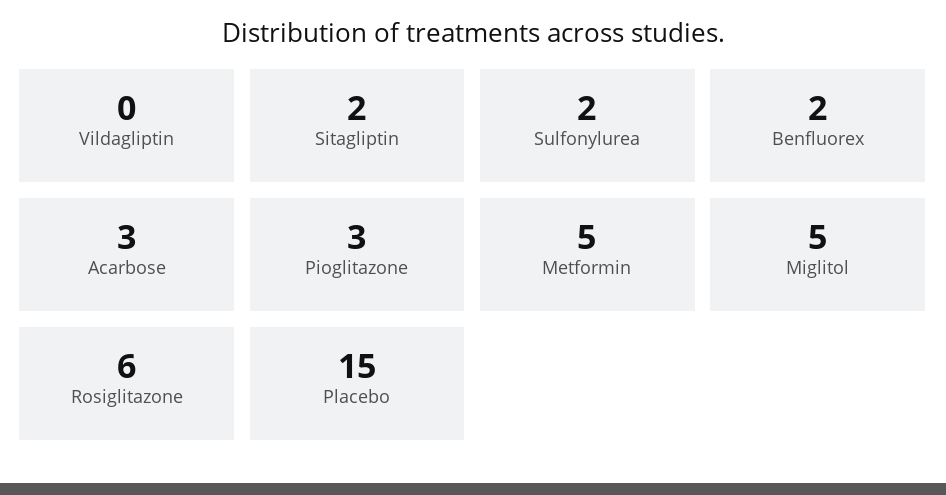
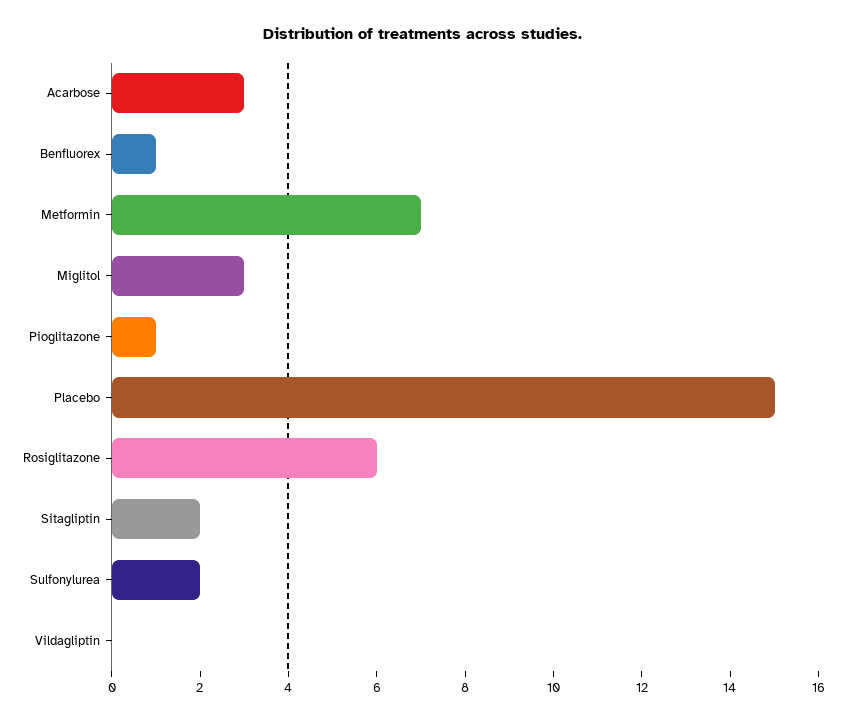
  {
    "Vildagliptin": 0,
    "Sitagliptin": 2,
    "Sulfonylurea": 2,
-   "Benfluorex": 2,
+   "Benfluorex": 1,
    "Acarbose": 3,
-   "Pioglitazone": 3,
+   "Pioglitazone": 1,
-   "Metformin": 5,
+   "Metformin": 7,
-   "Miglitol": 5,
+   "Miglitol": 3,
    "Rosiglitazone": 6,
    "Placebo": 15
  }

